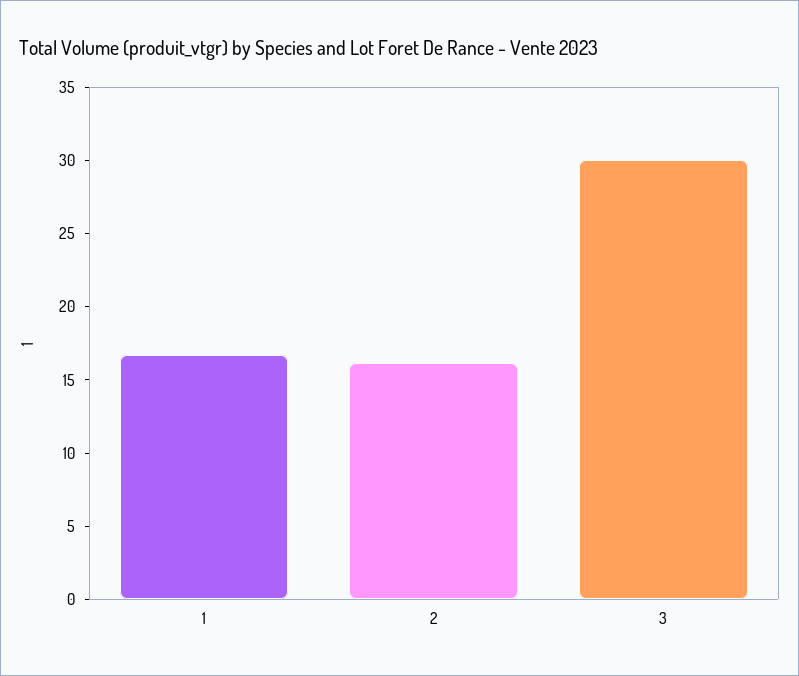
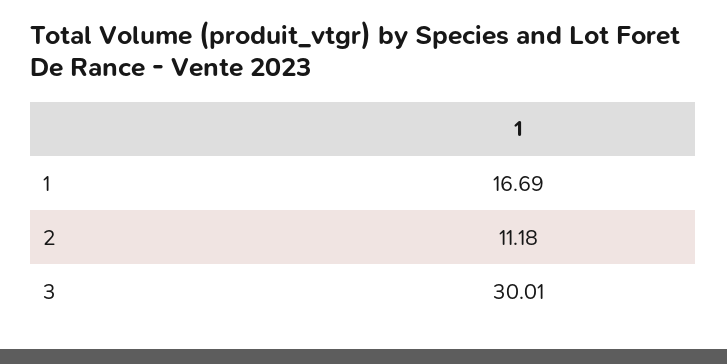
  {
    "1": 16.69,
-   "2": 16,
+   "2": 11.18,
    "3": 30.01
  }

